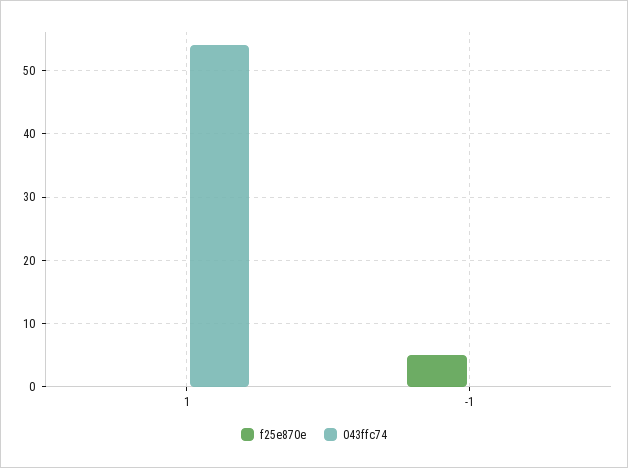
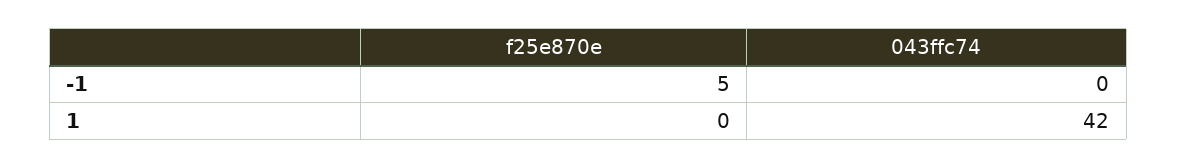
  {
    "f25e870e": {
      "1": 0,
      "-1": 5
    },
    "043ffc74": {
-     "1": 54,
+     "1": 42,
      "-1": 0
    }
  }

